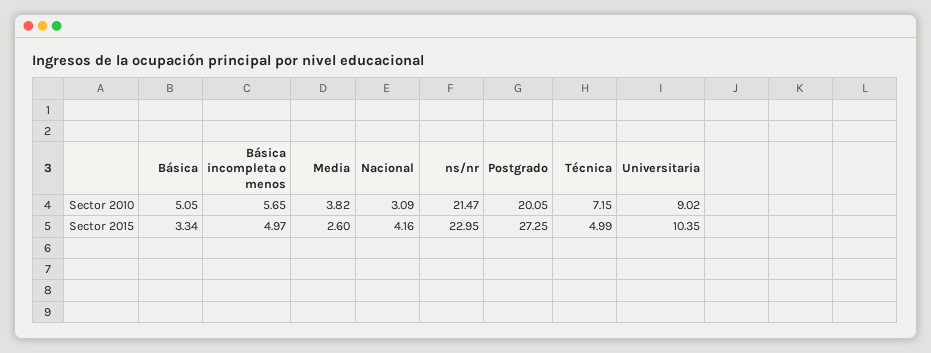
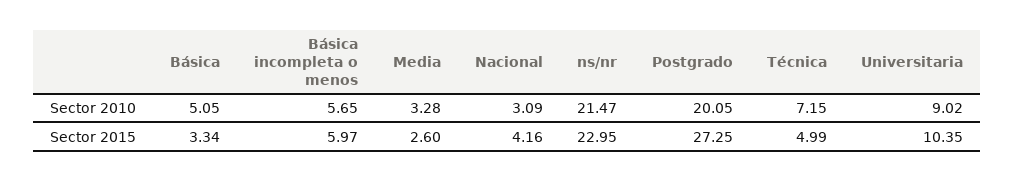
  {
    "Básica": {
      "Sector 2010": 5.05,
      "Sector 2015": 3.34
    },
    "Básica incompleta o menos": {
      "Sector 2010": 5.65,
-     "Sector 2015": 4.97
+     "Sector 2015": 5.97
    },
    "Media": {
-     "Sector 2010": 3.82,
+     "Sector 2010": 3.28,
      "Sector 2015": 2.6
    },
    "Nacional": {
      "Sector 2010": 3.09,
      "Sector 2015": 4.16
    },
    "ns/nr": {
      "Sector 2010": 21.47,
      "Sector 2015": 22.95
    },
    "Postgrado": {
      "Sector 2010": 20.05,
      "Sector 2015": 27.25
    },
    "Técnica": {
      "Sector 2010": 7.15,
      "Sector 2015": 4.99
    },
    "Universitaria": {
      "Sector 2010": 9.02,
      "Sector 2015": 10.35
    }
  }

